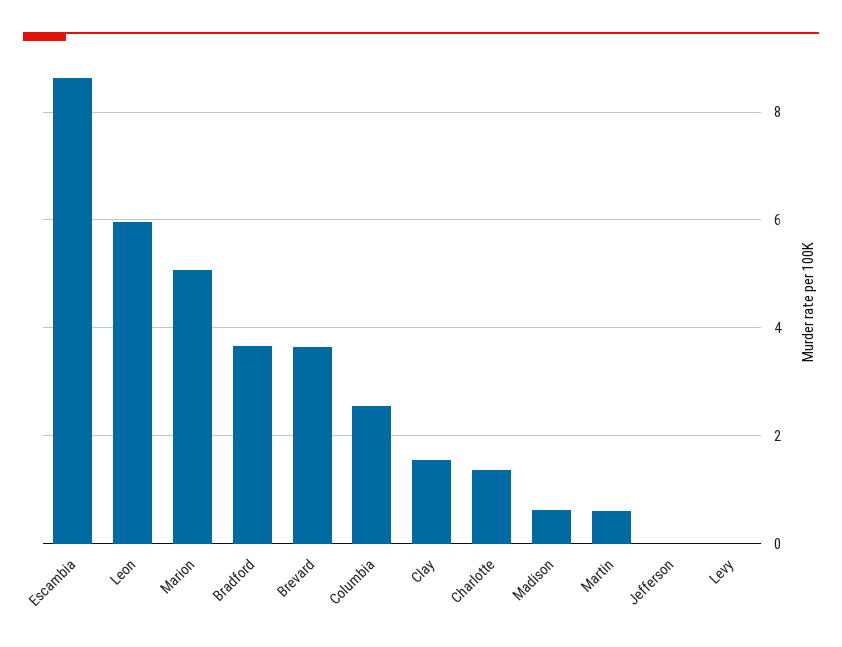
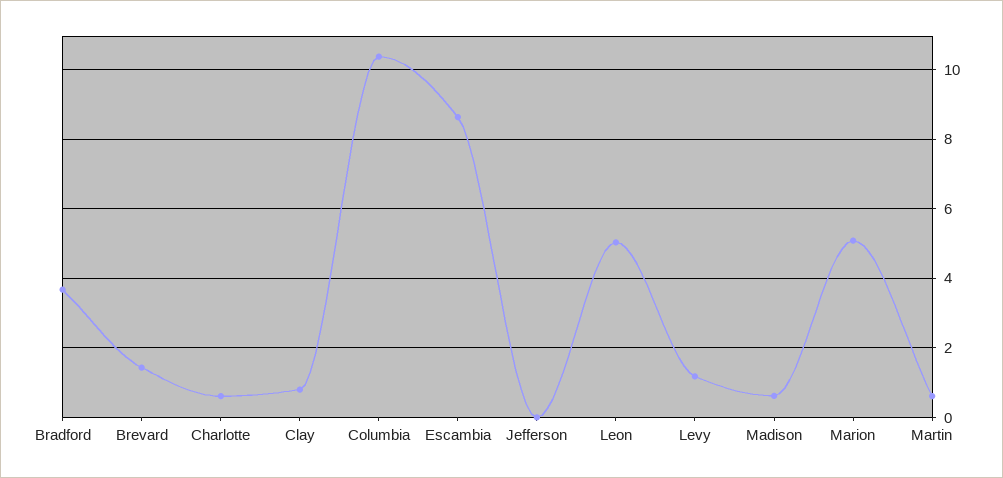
  {
    "Escambia": 8.6,
-   "Leon": 6,
+   "Leon": 5,
    "Marion": 5,
    "Bradford": 3.6,
-   "Brevard": 3.6,
+   "Brevard": 1.4,
-   "Columbia": 2.6,
+   "Columbia": 10.4,
-   "Clay": 1.6,
+   "Clay": 0.8,
-   "Charlotte": 1.4,
+   "Charlotte": 0.6,
    "Madison": 0.6,
    "Martin": 0.6,
    "Jefferson": 0,
-   "Levy": 0
+   "Levy": 1.2
  }

